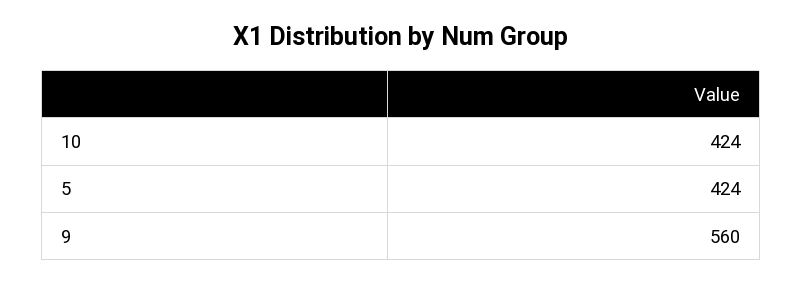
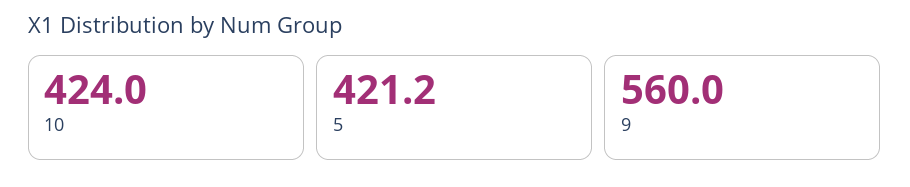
  {
    "10": 424,
-   "5": 424,
+   "5": 421.2,
    "9": 560
  }

